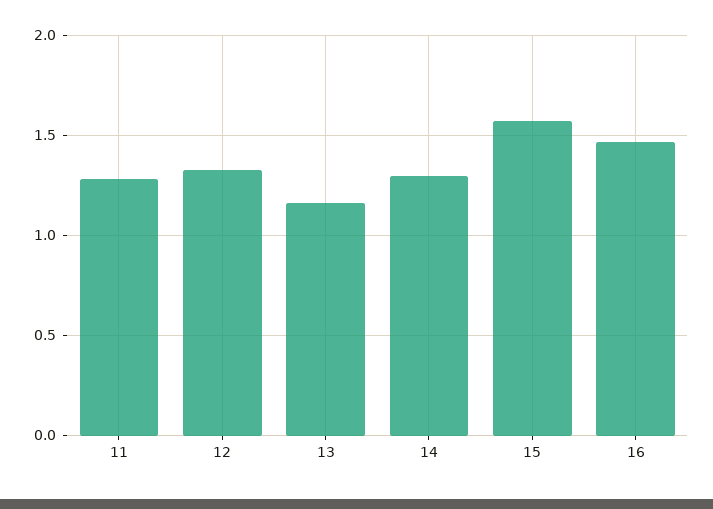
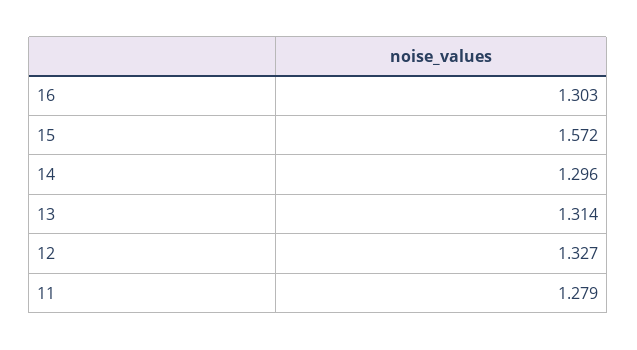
  {
    "11": 1.279,
    "12": 1.327,
-   "13": 1.15,
+   "13": 1.314,
    "14": 1.296,
    "15": 1.572,
-   "16": 1.45
+   "16": 1.303
  }

